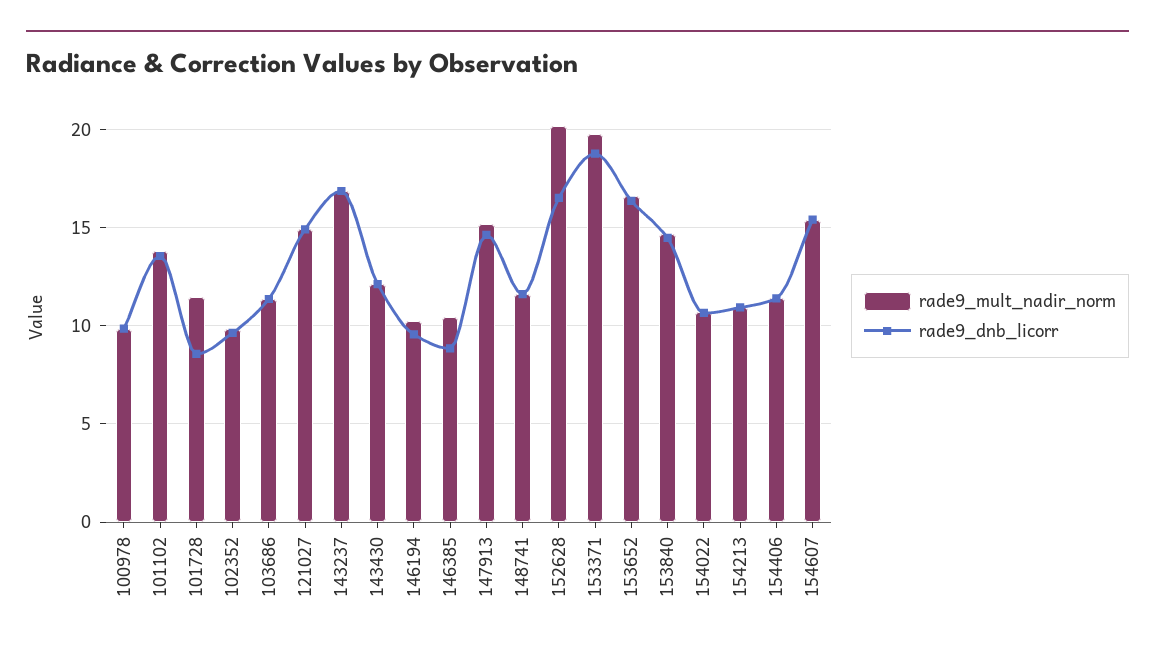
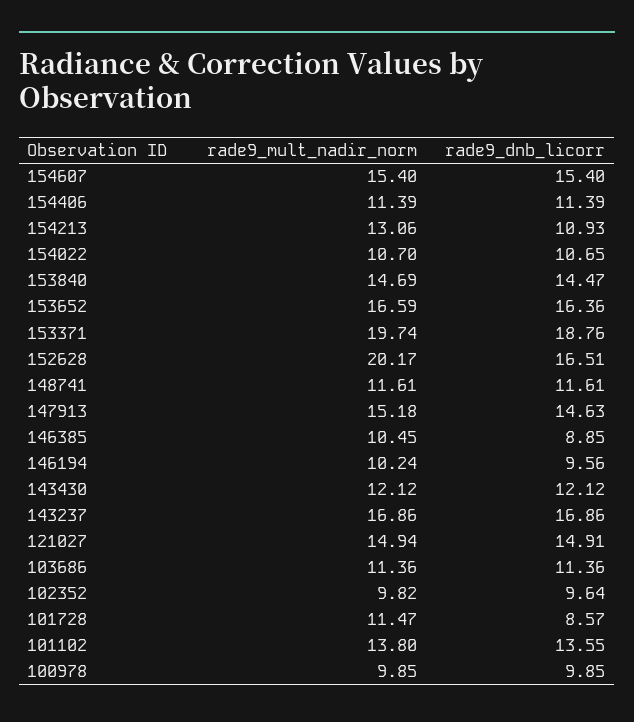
  {
    "rade9_mult_nadir_norm": {
      "100978": 9.85,
      "101102": 13.8,
      "101728": 11.47,
      "102352": 9.82,
      "103686": 11.36,
      "121027": 14.94,
      "143237": 16.86,
      "143430": 12.12,
      "146194": 10.24,
      "146385": 10.45,
      "147913": 15.18,
      "148741": 11.61,
      "152628": 20.17,
      "153371": 19.74,
      "153652": 16.59,
      "153840": 14.69,
      "154022": 10.7,
-     "154213": 11,
+     "154213": 13.06,
      "154406": 11.39,
      "154607": 15.4
    },
    "rade9_dnb_licorr": {
      "100978": 9.85,
      "101102": 13.55,
      "101728": 8.57,
      "102352": 9.64,
      "103686": 11.36,
      "121027": 14.91,
      "143237": 16.86,
      "143430": 12.12,
      "146194": 9.56,
      "146385": 8.85,
      "147913": 14.63,
      "148741": 11.61,
      "152628": 16.51,
      "153371": 18.76,
      "153652": 16.36,
      "153840": 14.47,
      "154022": 10.65,
      "154213": 10.93,
      "154406": 11.39,
      "154607": 15.4
    }
  }

